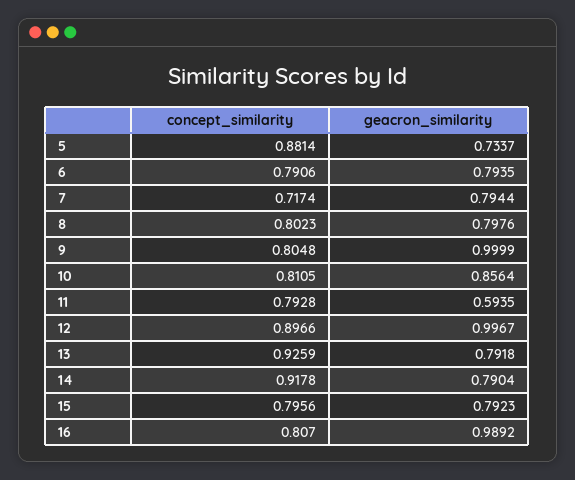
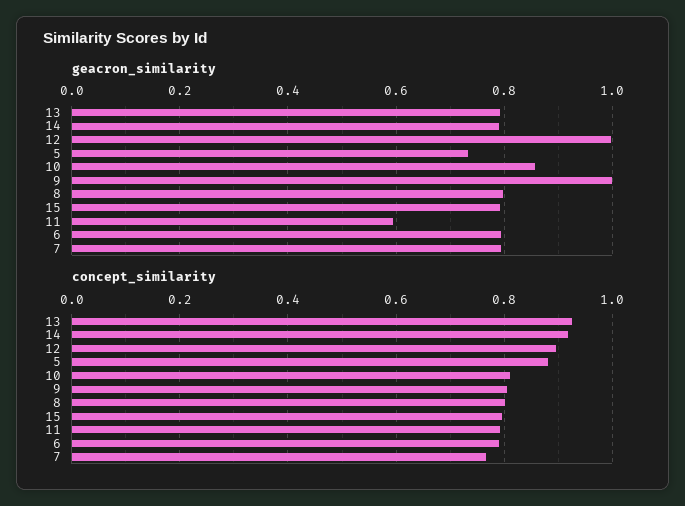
  {
    "concept_similarity": {
      "5": 0.8814,
      "6": 0.7906,
-     "7": 0.7174,
+     "7": 0.76,
      "8": 0.8023,
      "9": 0.8048,
      "10": 0.8105,
      "11": 0.7928,
      "12": 0.8966,
      "13": 0.9259,
      "14": 0.9178,
-     "15": 0.7956,
+     "15": 0.7956
-     "16": 0.807
    },
    "geacron_similarity": {
      "5": 0.7337,
      "6": 0.7935,
      "7": 0.7944,
      "8": 0.7976,
      "9": 0.9999,
      "10": 0.8564,
      "11": 0.5935,
      "12": 0.9967,
      "13": 0.7918,
      "14": 0.7904,
-     "15": 0.7923,
+     "15": 0.7923
-     "16": 0.9892
    }
  }

